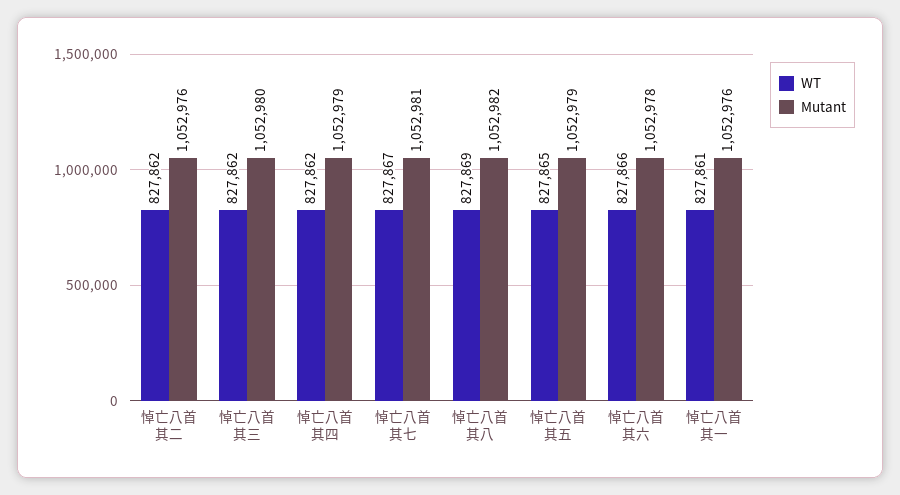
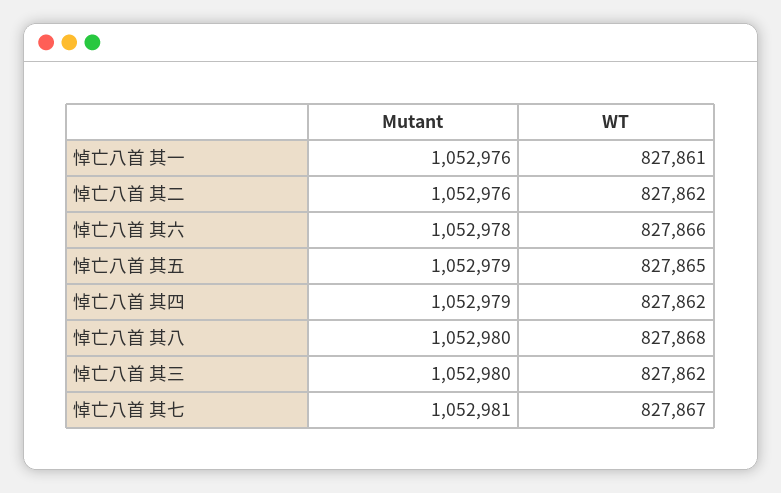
  {
    "WT": {
      "悼亡八首 其二": 827862,
      "悼亡八首 其三": 827862,
      "悼亡八首 其四": 827862,
      "悼亡八首 其七": 827867,
-     "悼亡八首 其八": 827869,
+     "悼亡八首 其八": 827868,
      "悼亡八首 其五": 827865,
      "悼亡八首 其六": 827866,
      "悼亡八首 其一": 827861
    },
    "Mutant": {
      "悼亡八首 其二": 1052976,
      "悼亡八首 其三": 1052980,
      "悼亡八首 其四": 1052979,
      "悼亡八首 其七": 1052981,
-     "悼亡八首 其八": 1052982,
+     "悼亡八首 其八": 1052980,
      "悼亡八首 其五": 1052979,
      "悼亡八首 其六": 1052978,
      "悼亡八首 其一": 1052976
    }
  }

